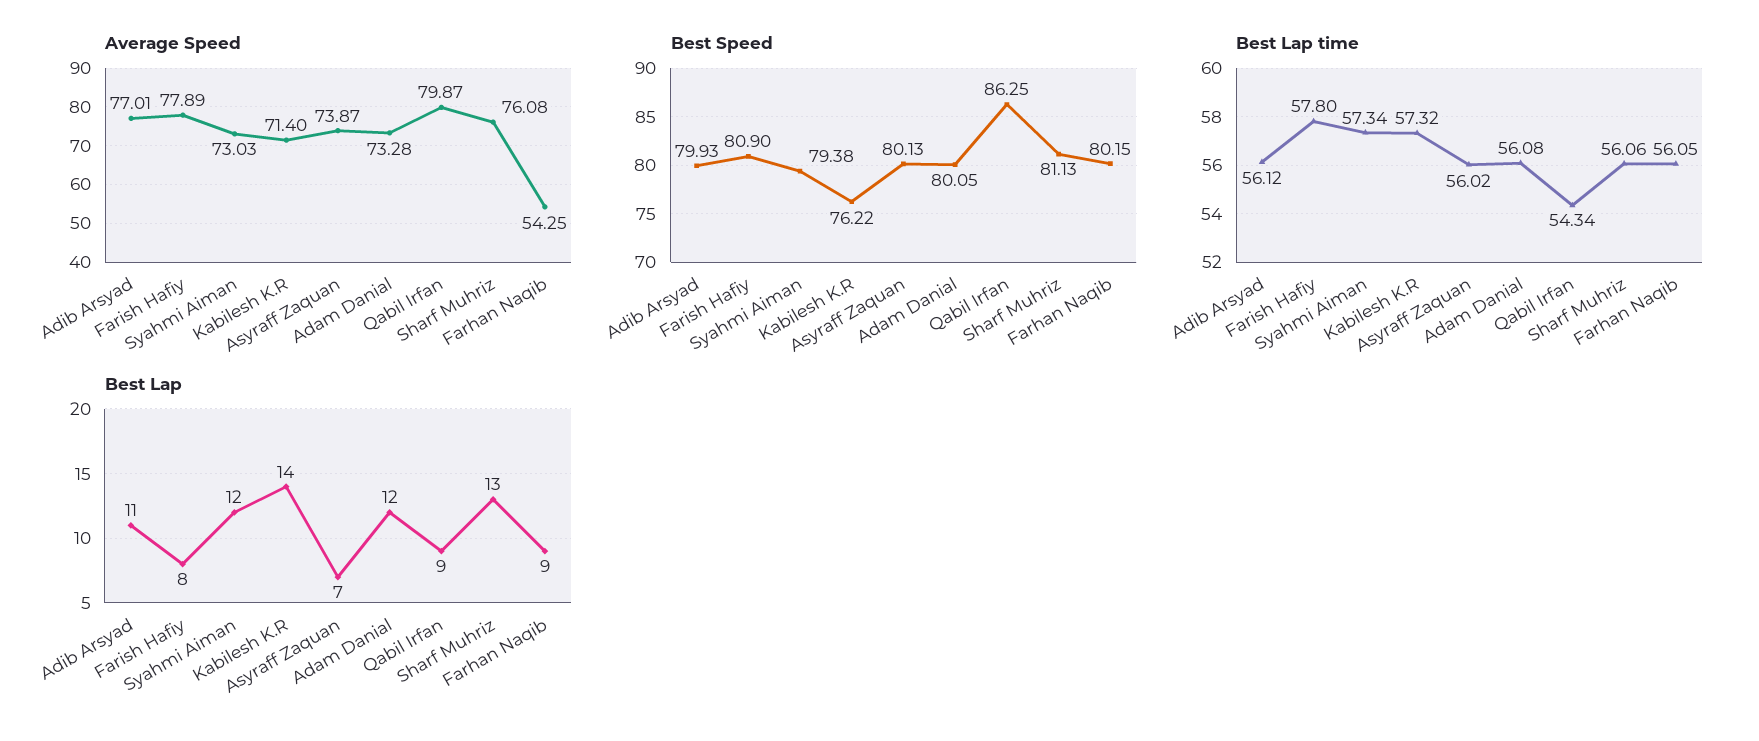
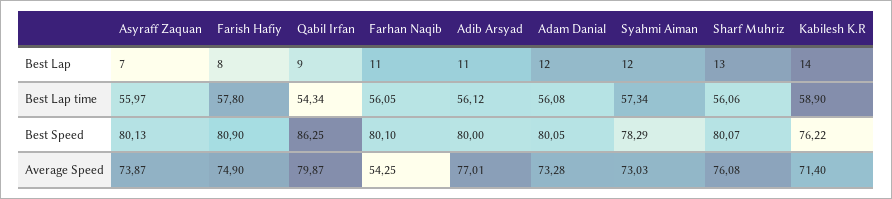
  {
    "Average Speed": {
      "Adib Arsyad": 77.01,
-     "Farish Hafiy": 77.89,
+     "Farish Hafiy": 74.9,
      "Syahmi Aiman": 73.03,
      "Kabilesh K.R": 71.4,
      "Asyraff Zaquan": 73.87,
      "Adam Danial": 73.28,
      "Qabil Irfan": 79.87,
      "Sharf Muhriz": 76.08,
      "Farhan Naqib": 54.25
    },
    "Best Speed": {
-     "Adib Arsyad": 79.93,
+     "Adib Arsyad": 80,
      "Farish Hafiy": 80.9,
-     "Syahmi Aiman": 79.38,
+     "Syahmi Aiman": 78.29,
      "Kabilesh K.R": 76.22,
      "Asyraff Zaquan": 80.13,
      "Adam Danial": 80.05,
      "Qabil Irfan": 86.25,
-     "Sharf Muhriz": 81.13,
+     "Sharf Muhriz": 80.07,
-     "Farhan Naqib": 80.15
+     "Farhan Naqib": 80.1
    },
    "Best Lap time": {
      "Adib Arsyad": 56.12,
      "Farish Hafiy": 57.8,
      "Syahmi Aiman": 57.34,
-     "Kabilesh K.R": 57.32,
+     "Kabilesh K.R": 58.9,
-     "Asyraff Zaquan": 56.02,
+     "Asyraff Zaquan": 55.97,
      "Adam Danial": 56.08,
      "Qabil Irfan": 54.34,
      "Sharf Muhriz": 56.06,
      "Farhan Naqib": 56.05
    },
    "Best Lap": {
      "Adib Arsyad": 11,
      "Farish Hafiy": 8,
      "Syahmi Aiman": 12,
      "Kabilesh K.R": 14,
      "Asyraff Zaquan": 7,
      "Adam Danial": 12,
      "Qabil Irfan": 9,
      "Sharf Muhriz": 13,
-     "Farhan Naqib": 9
+     "Farhan Naqib": 11
    }
  }

